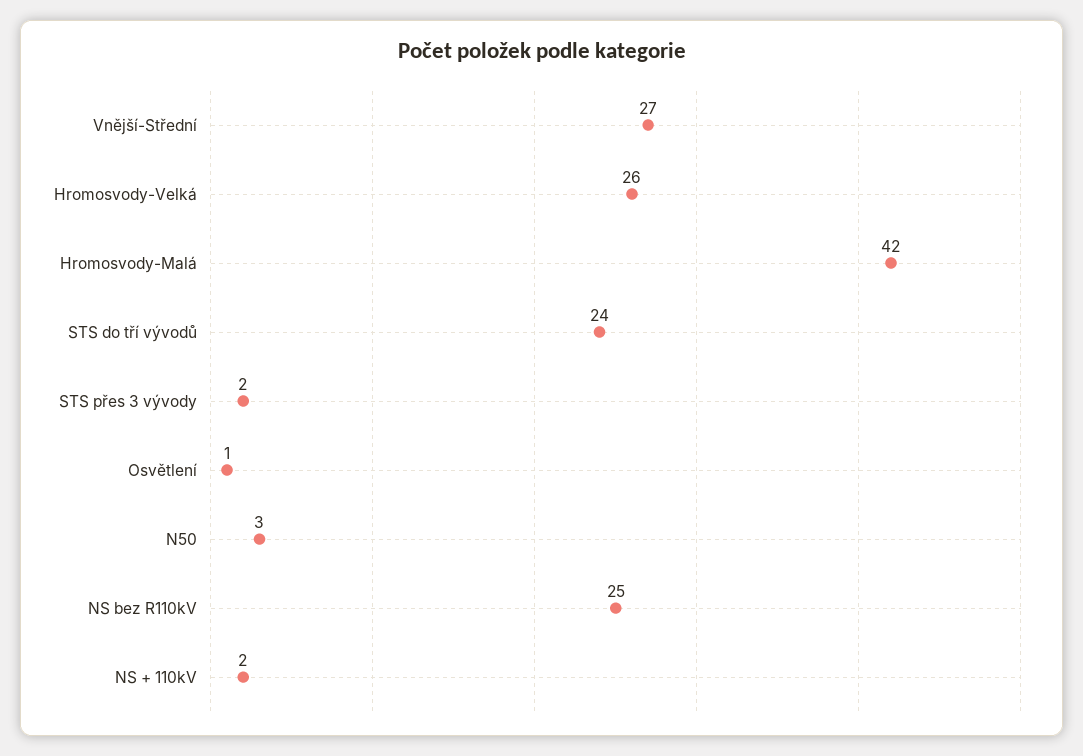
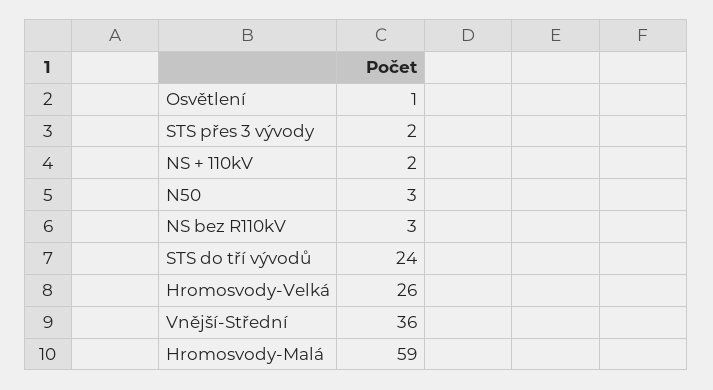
  {
-   "Vnější-Střední": 27,
+   "Vnější-Střední": 36,
    "Hromosvody-Velká": 26,
-   "Hromosvody-Malá": 42,
+   "Hromosvody-Malá": 59,
    "STS do tří vývodů": 24,
    "STS přes 3 vývody": 2,
    "Osvětlení": 1,
    "N50": 3,
-   "NS bez R110kV": 25,
+   "NS bez R110kV": 3,
    "NS + 110kV": 2
  }

